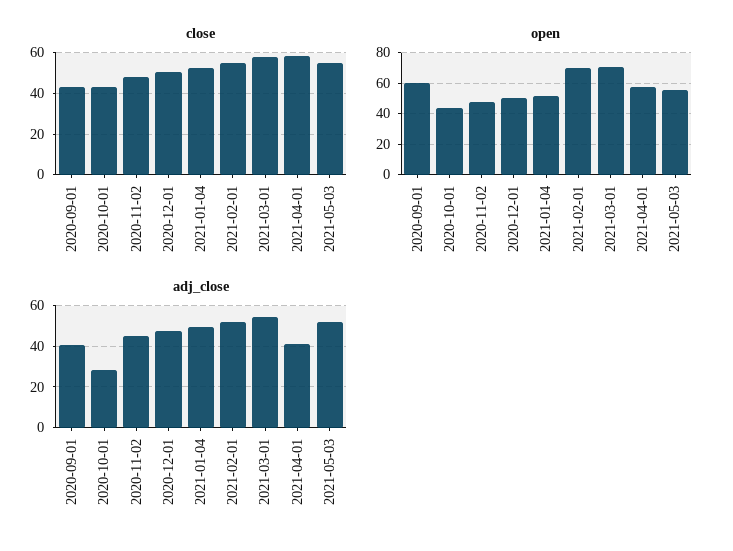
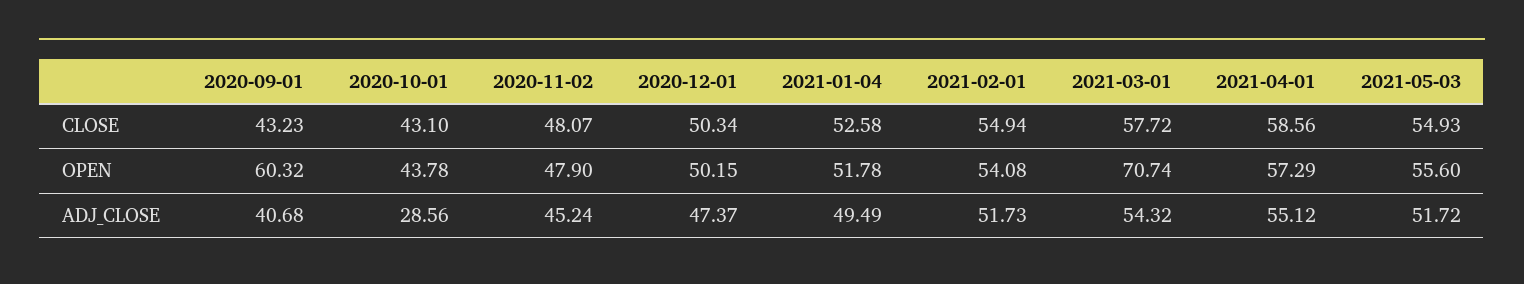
  {
    "close": {
      "2020-09-01": 43.23,
      "2020-10-01": 43.1,
      "2020-11-02": 48.07,
      "2020-12-01": 50.34,
      "2021-01-04": 52.58,
      "2021-02-01": 54.94,
      "2021-03-01": 57.72,
      "2021-04-01": 58.56,
      "2021-05-03": 54.93
    },
    "open": {
      "2020-09-01": 60.32,
      "2020-10-01": 43.78,
      "2020-11-02": 47.9,
      "2020-12-01": 50.15,
      "2021-01-04": 51.78,
-     "2021-02-01": 70,
+     "2021-02-01": 54.08,
      "2021-03-01": 70.74,
      "2021-04-01": 57.29,
      "2021-05-03": 55.6
    },
    "adj_close": {
      "2020-09-01": 40.68,
      "2020-10-01": 28.56,
      "2020-11-02": 45.24,
      "2020-12-01": 47.37,
      "2021-01-04": 49.49,
      "2021-02-01": 51.73,
      "2021-03-01": 54.32,
-     "2021-04-01": 40,
+     "2021-04-01": 55.12,
      "2021-05-03": 51.72
    }
  }

